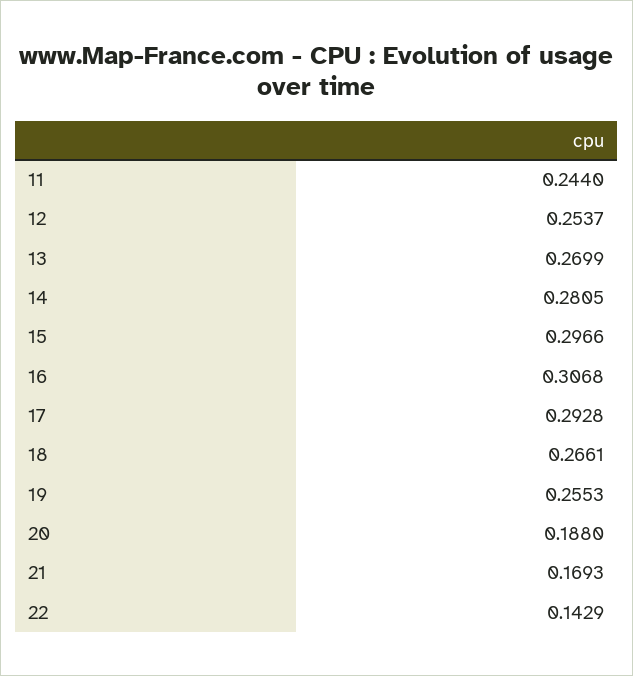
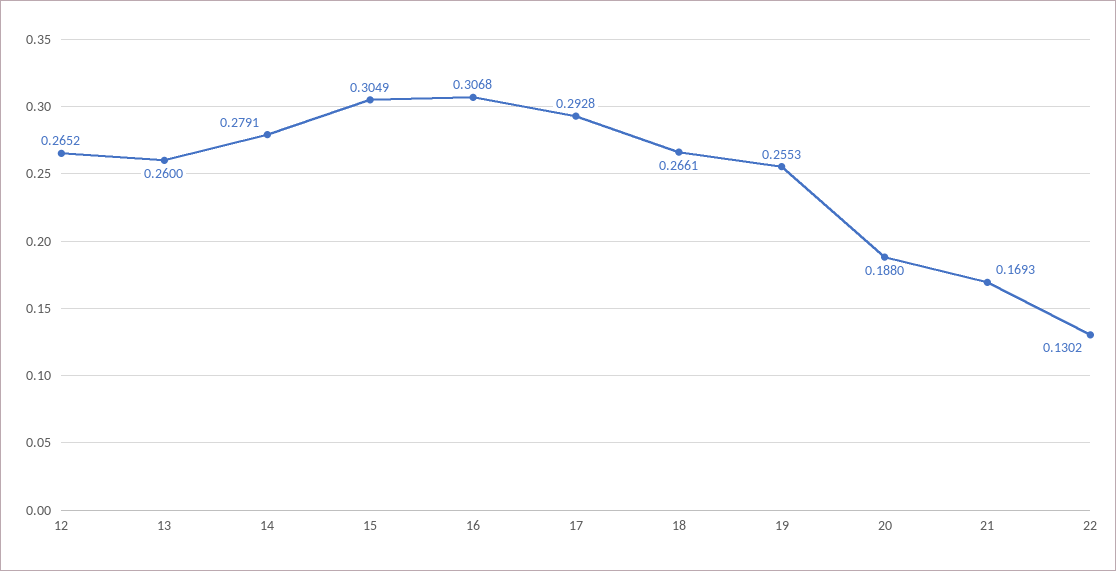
  {
-   "11": 0.244,
-   "12": 0.2537,
+   "12": 0.2652,
-   "13": 0.2699,
+   "13": 0.26,
-   "14": 0.2805,
+   "14": 0.2791,
-   "15": 0.2966,
+   "15": 0.3049,
    "16": 0.3068,
    "17": 0.2928,
    "18": 0.2661,
    "19": 0.2553,
    "20": 0.188,
    "21": 0.1693,
-   "22": 0.1429
+   "22": 0.1302
  }

